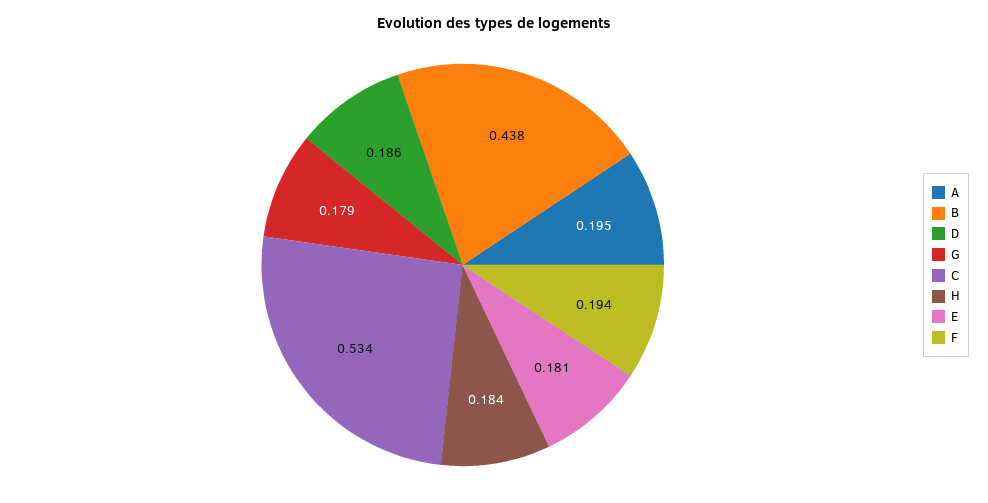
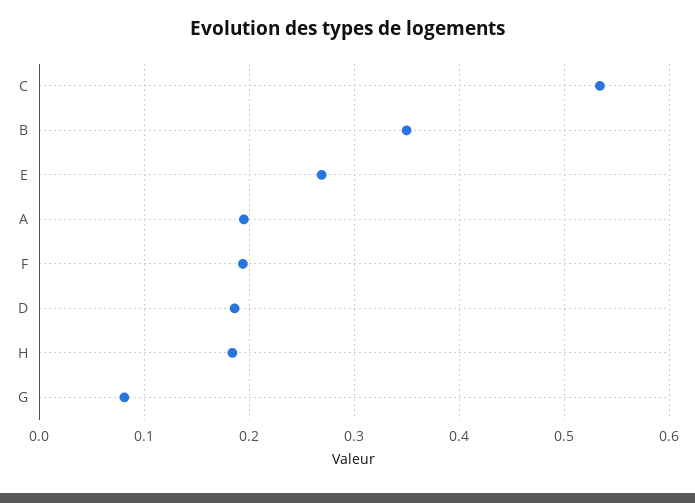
  {
    "A": 0.195,
-   "B": 0.438,
+   "B": 0.35,
    "D": 0.186,
-   "G": 0.179,
+   "G": 0.08,
    "C": 0.534,
    "H": 0.184,
-   "E": 0.181,
+   "E": 0.27,
    "F": 0.194
  }

